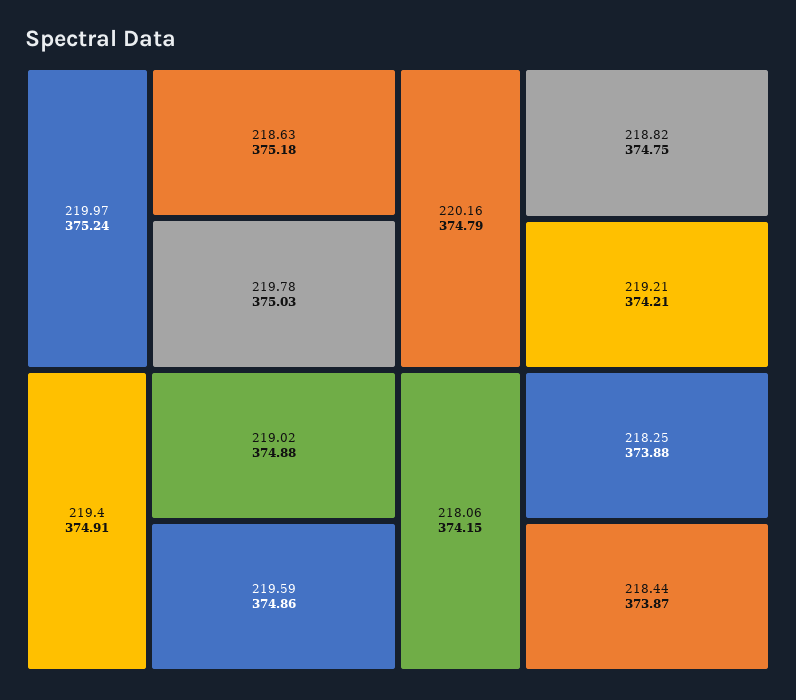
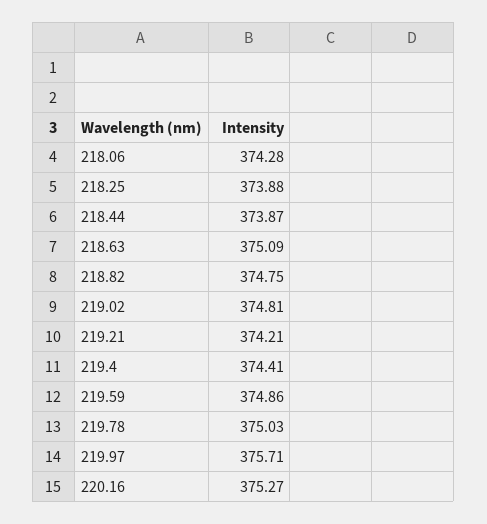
  {
-   "219.97": 375.24,
+   "219.97": 375.71,
-   "218.63": 375.18,
+   "218.63": 375.09,
    "219.78": 375.03,
-   "219.4": 374.91,
+   "219.4": 374.41,
-   "219.02": 374.88,
+   "219.02": 374.81,
    "219.59": 374.86,
-   "220.16": 374.79,
+   "220.16": 375.27,
    "218.82": 374.75,
    "219.21": 374.21,
-   "218.06": 374.15,
+   "218.06": 374.28,
    "218.25": 373.88,
    "218.44": 373.87
  }

